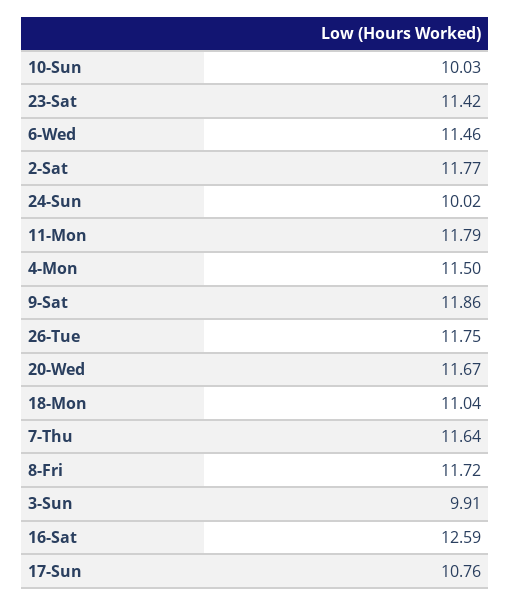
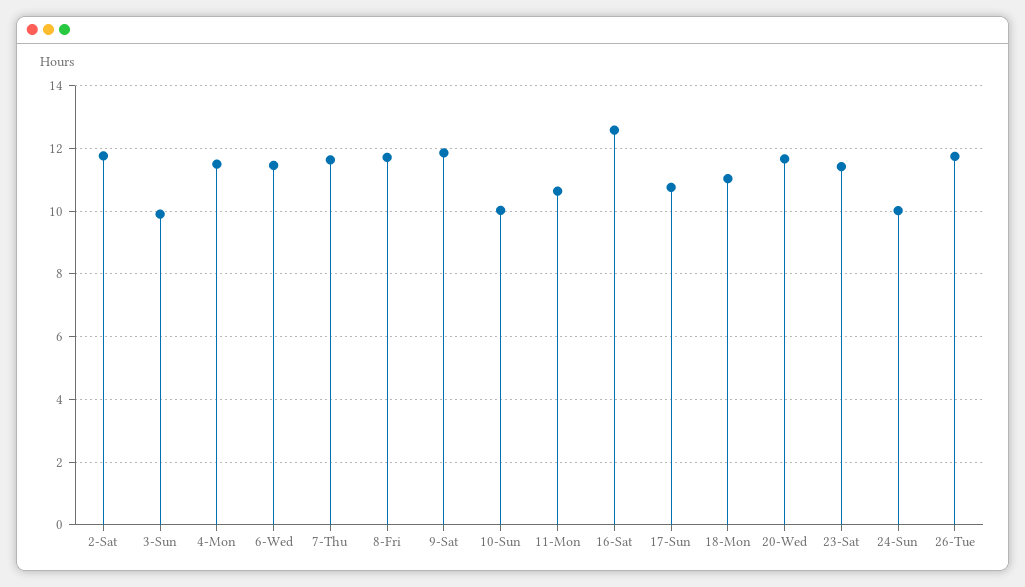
  {
    "10-Sun": 10.03,
    "23-Sat": 11.42,
    "6-Wed": 11.46,
    "2-Sat": 11.77,
    "24-Sun": 10.02,
-   "11-Mon": 11.79,
+   "11-Mon": 10.6,
    "4-Mon": 11.5,
    "9-Sat": 11.86,
    "26-Tue": 11.75,
    "20-Wed": 11.67,
    "18-Mon": 11.04,
    "7-Thu": 11.64,
    "8-Fri": 11.72,
    "3-Sun": 9.91,
    "16-Sat": 12.59,
    "17-Sun": 10.76
  }

